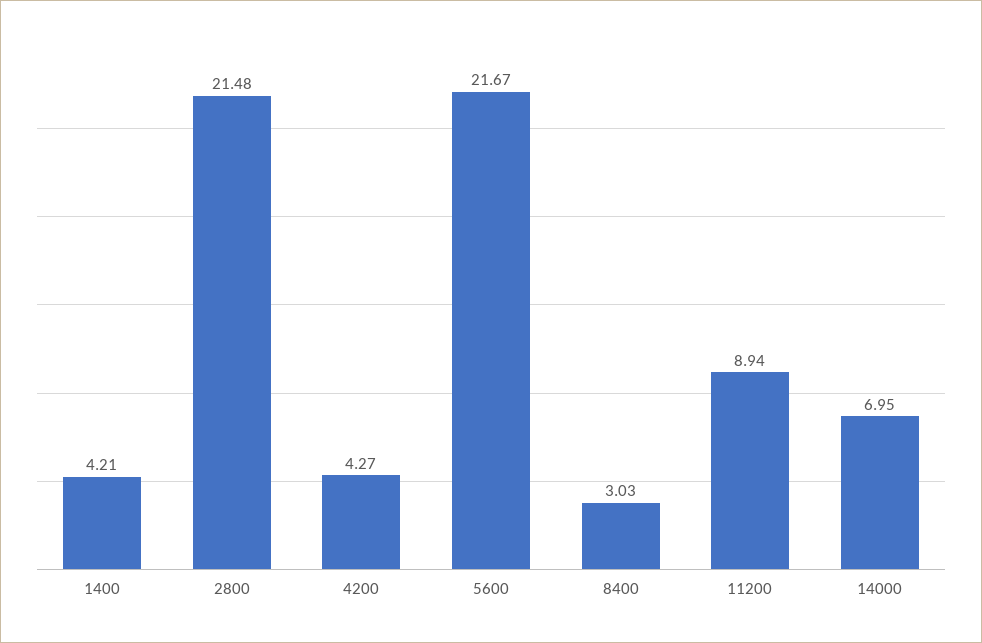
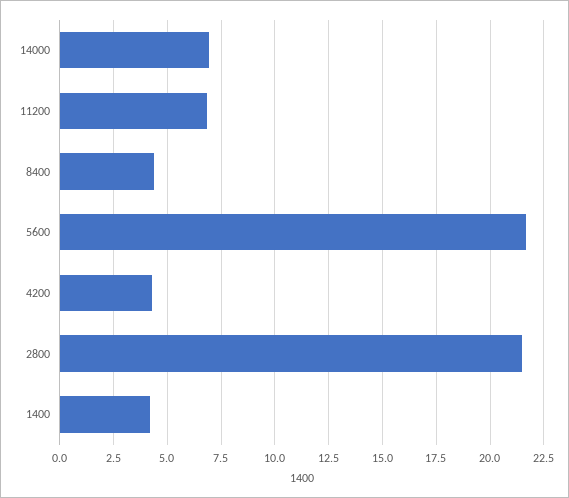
  {
    "1400": 4.21,
    "2800": 21.48,
    "4200": 4.27,
    "5600": 21.67,
-   "8400": 3.03,
+   "8400": 4.5,
-   "11200": 8.94,
+   "11200": 7,
    "14000": 6.95
  }

